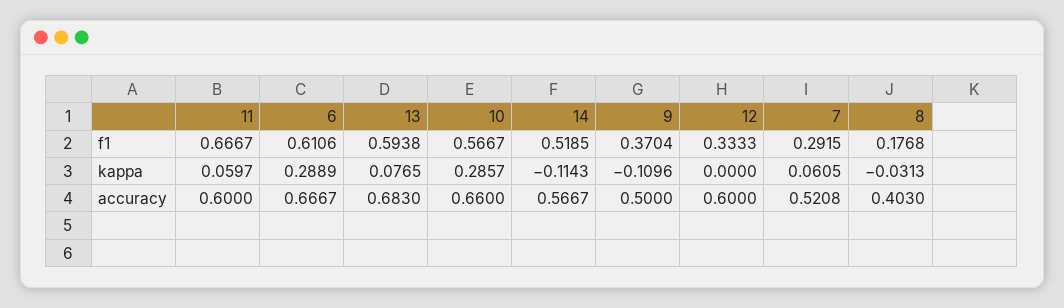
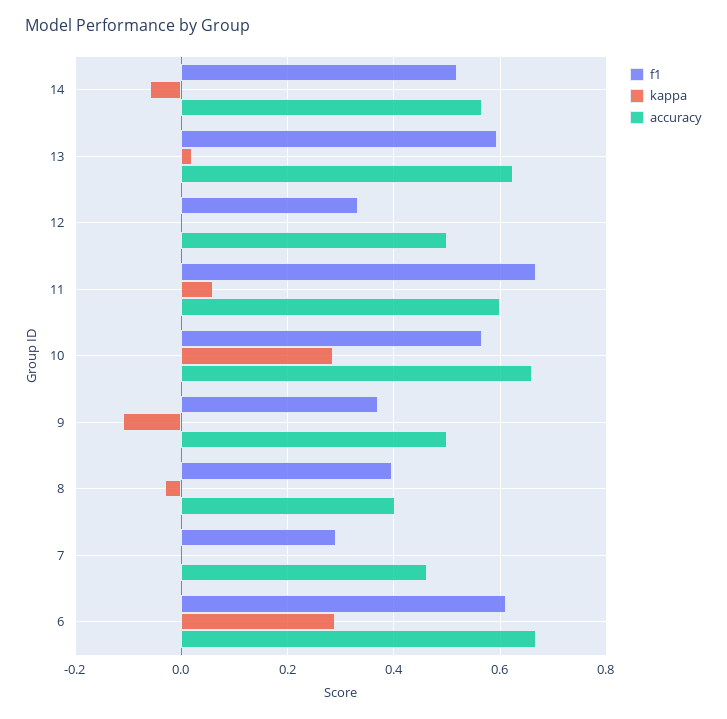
  {
    "f1": {
      "11": 0.6667,
      "6": 0.6106,
      "13": 0.5938,
      "10": 0.5667,
      "14": 0.5185,
      "9": 0.3704,
      "12": 0.3333,
      "7": 0.2915,
-     "8": 0.1768
+     "8": 0.4
    },
    "kappa": {
      "11": 0.0597,
      "6": 0.2889,
-     "13": 0.0765,
+     "13": 0.02,
      "10": 0.2857,
-     "14": -0.1143,
+     "14": -0.06,
      "9": -0.1096,
      "12": 0,
-     "7": 0.0605,
+     "7": 0,
      "8": -0.0313
    },
    "accuracy": {
      "11": 0.6,
      "6": 0.6667,
-     "13": 0.683,
+     "13": 0.62,
      "10": 0.66,
      "14": 0.5667,
      "9": 0.5,
-     "12": 0.6,
+     "12": 0.5,
-     "7": 0.5208,
+     "7": 0.46,
      "8": 0.403
    }
  }

